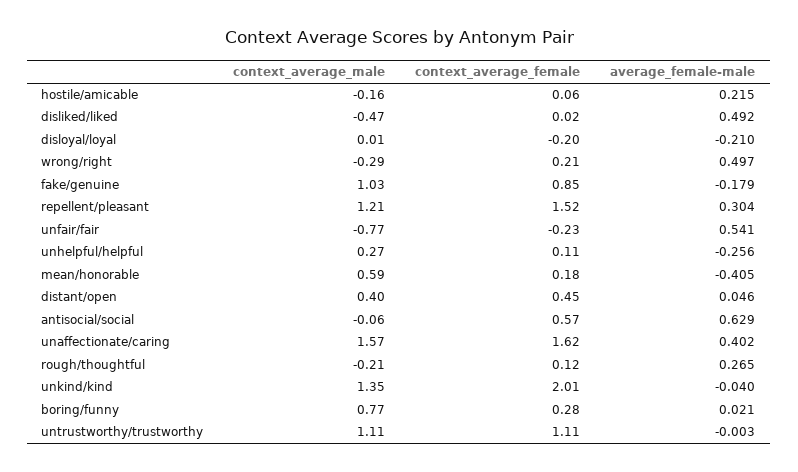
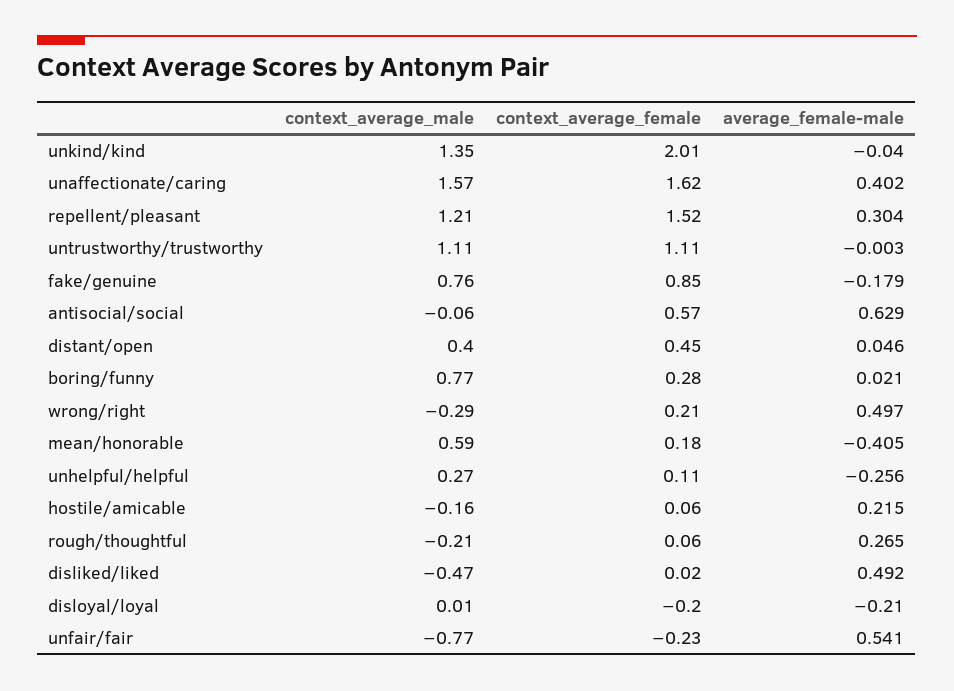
  {
    "context_average_male": {
      "hostile/amicable": -0.16,
      "disliked/liked": -0.47,
      "disloyal/loyal": 0.01,
      "wrong/right": -0.29,
-     "fake/genuine": 1.03,
+     "fake/genuine": 0.76,
      "repellent/pleasant": 1.21,
      "unfair/fair": -0.77,
      "unhelpful/helpful": 0.27,
      "mean/honorable": 0.59,
      "distant/open": 0.4,
      "antisocial/social": -0.06,
      "unaffectionate/caring": 1.57,
      "rough/thoughtful": -0.21,
      "unkind/kind": 1.35,
      "boring/funny": 0.77,
      "untrustworthy/trustworthy": 1.11
    },
    "context_average_female": {
      "hostile/amicable": 0.06,
      "disliked/liked": 0.02,
      "disloyal/loyal": -0.2,
      "wrong/right": 0.21,
      "fake/genuine": 0.85,
      "repellent/pleasant": 1.52,
      "unfair/fair": -0.23,
      "unhelpful/helpful": 0.11,
      "mean/honorable": 0.18,
      "distant/open": 0.45,
      "antisocial/social": 0.57,
      "unaffectionate/caring": 1.62,
-     "rough/thoughtful": 0.12,
+     "rough/thoughtful": 0.06,
      "unkind/kind": 2.01,
      "boring/funny": 0.28,
      "untrustworthy/trustworthy": 1.11
    },
    "average_female-male": {
      "hostile/amicable": 0.215,
      "disliked/liked": 0.492,
      "disloyal/loyal": -0.21,
      "wrong/right": 0.497,
      "fake/genuine": -0.179,
      "repellent/pleasant": 0.304,
      "unfair/fair": 0.541,
      "unhelpful/helpful": -0.256,
      "mean/honorable": -0.405,
      "distant/open": 0.046,
      "antisocial/social": 0.629,
      "unaffectionate/caring": 0.402,
      "rough/thoughtful": 0.265,
      "unkind/kind": -0.04,
      "boring/funny": 0.021,
      "untrustworthy/trustworthy": -0.003
    }
  }

